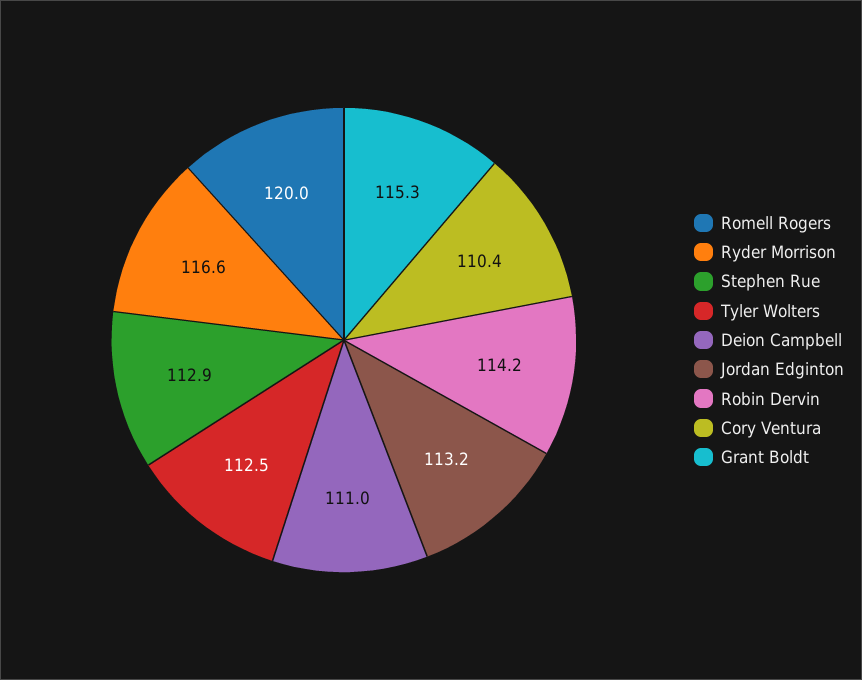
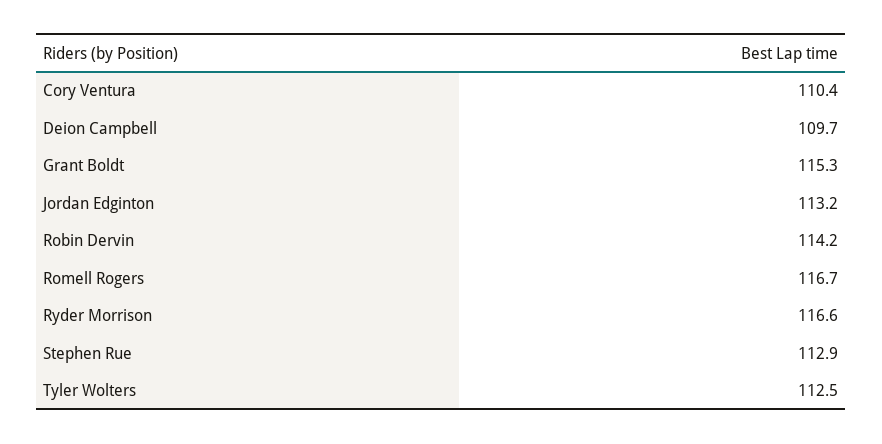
  {
-   "Romell Rogers": 120,
+   "Romell Rogers": 116.7,
    "Ryder Morrison": 116.6,
    "Stephen Rue": 112.9,
    "Tyler Wolters": 112.5,
-   "Deion Campbell": 111,
+   "Deion Campbell": 109.7,
    "Jordan Edginton": 113.2,
    "Robin Dervin": 114.2,
    "Cory Ventura": 110.4,
    "Grant Boldt": 115.3
  }

